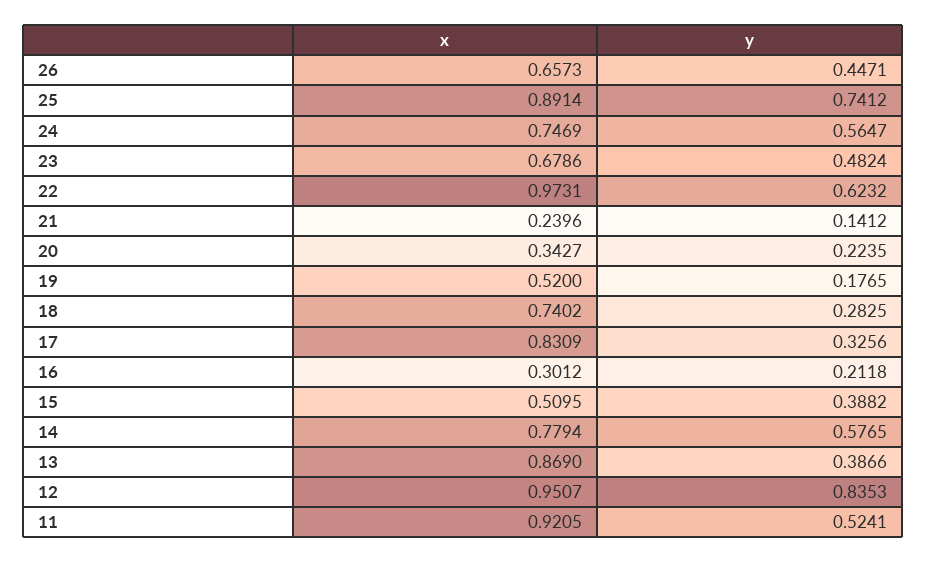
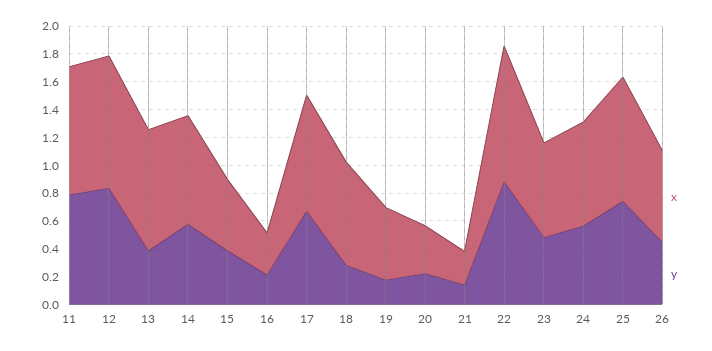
  {
    "x": {
      "26": 0.6573,
      "25": 0.8914,
      "24": 0.7469,
      "23": 0.6786,
      "22": 0.9731,
      "21": 0.2396,
      "20": 0.3427,
      "19": 0.52,
      "18": 0.7402,
      "17": 0.8309,
      "16": 0.3012,
      "15": 0.5095,
      "14": 0.7794,
      "13": 0.869,
      "12": 0.9507,
      "11": 0.9205
    },
    "y": {
      "26": 0.4471,
      "25": 0.7412,
      "24": 0.5647,
      "23": 0.4824,
-     "22": 0.6232,
+     "22": 0.9,
      "21": 0.1412,
      "20": 0.2235,
      "19": 0.1765,
      "18": 0.2825,
-     "17": 0.3256,
+     "17": 0.7,
      "16": 0.2118,
      "15": 0.3882,
      "14": 0.5765,
      "13": 0.3866,
      "12": 0.8353,
-     "11": 0.5241
+     "11": 0.8
    }
  }

